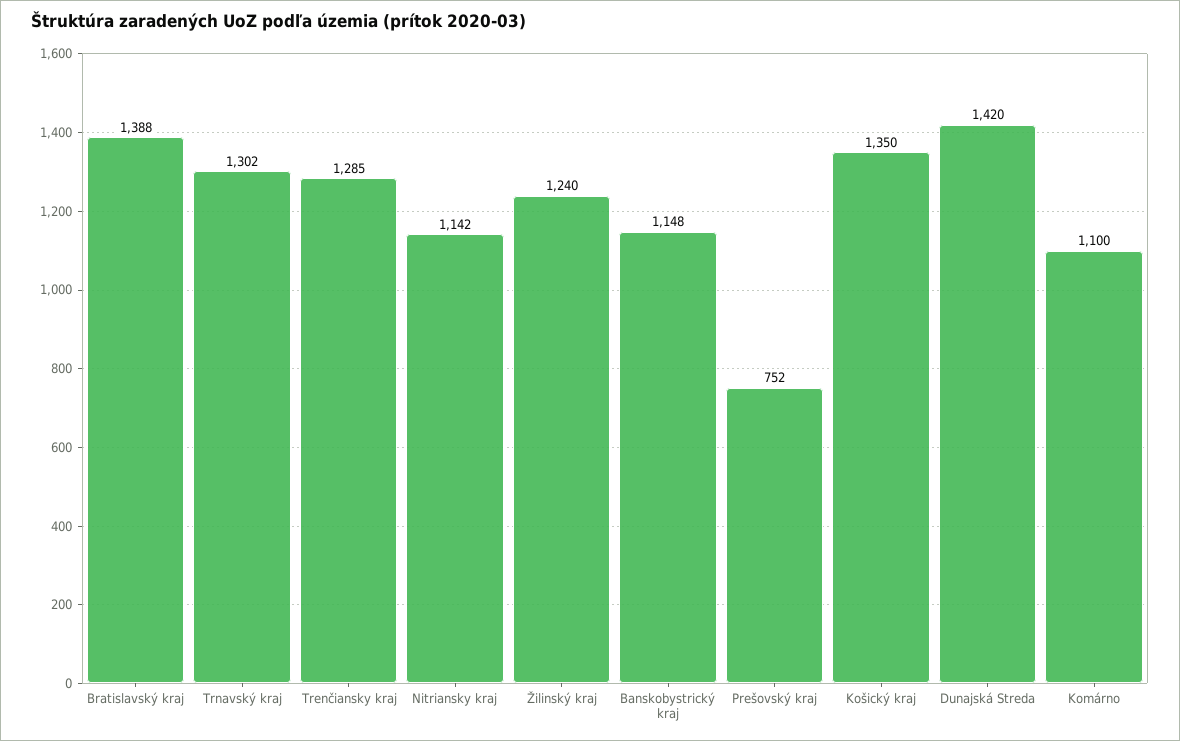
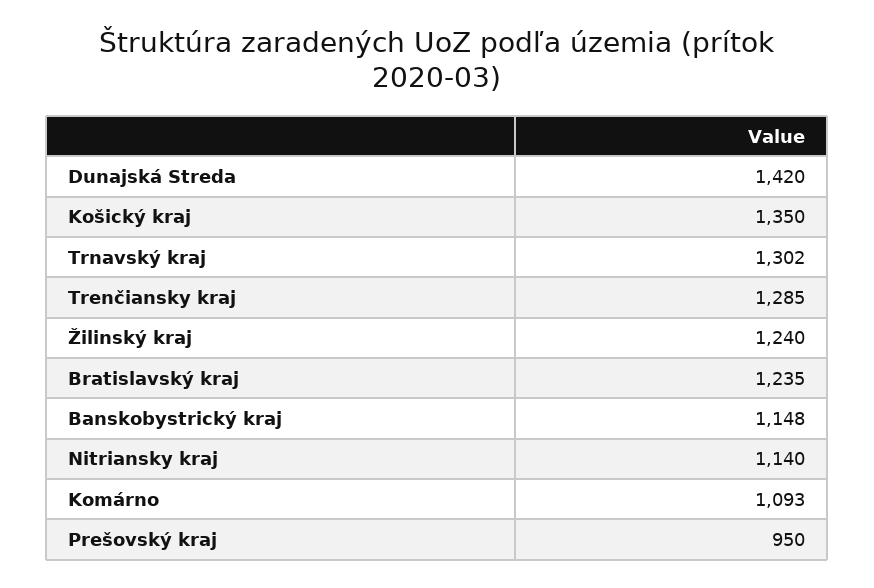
  {
-   "Bratislavský kraj": 1388,
+   "Bratislavský kraj": 1235,
    "Trnavský kraj": 1302,
    "Trenčiansky kraj": 1285,
-   "Nitriansky kraj": 1142,
+   "Nitriansky kraj": 1140,
    "Žilinský kraj": 1240,
    "Banskobystrický kraj": 1148,
-   "Prešovský kraj": 752,
+   "Prešovský kraj": 950,
    "Košický kraj": 1350,
    "Dunajská Streda": 1420,
-   "Komárno": 1100
+   "Komárno": 1093
  }

